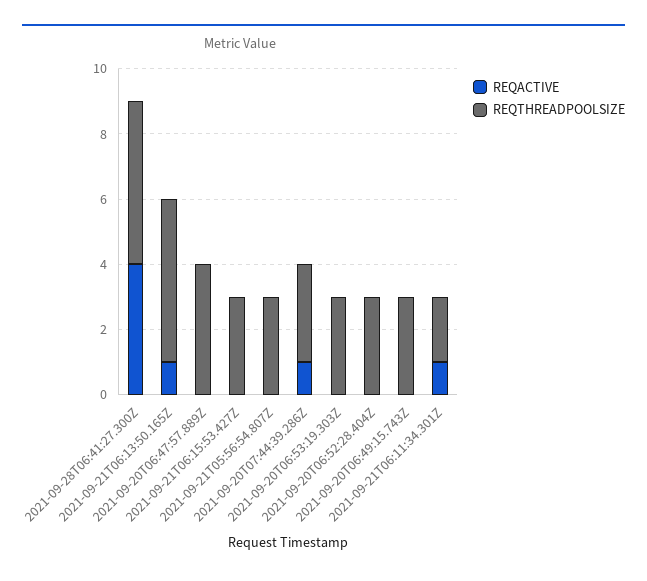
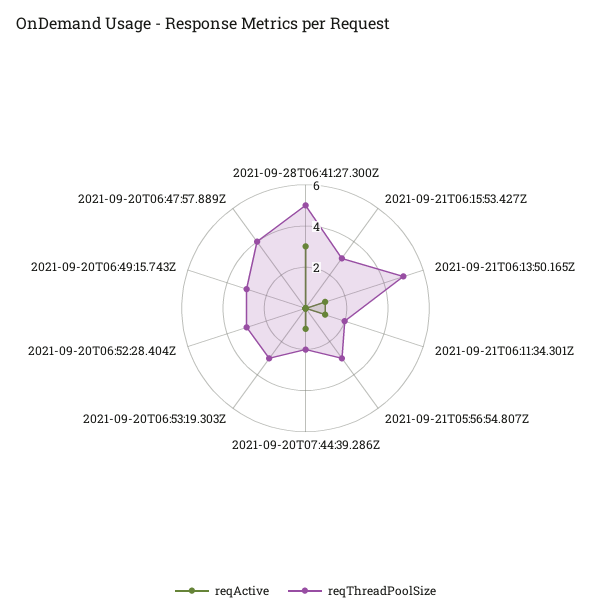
  {
    "REQACTIVE": {
-     "2021-09-28T06:41:27.300Z": 4,
+     "2021-09-28T06:41:27.300Z": 3,
      "2021-09-21T06:13:50.165Z": 1,
      "2021-09-20T06:47:57.889Z": 0,
      "2021-09-21T06:15:53.427Z": 0,
      "2021-09-21T05:56:54.807Z": 0,
      "2021-09-20T07:44:39.286Z": 1,
      "2021-09-20T06:53:19.303Z": 0,
      "2021-09-20T06:52:28.404Z": 0,
      "2021-09-20T06:49:15.743Z": 0,
      "2021-09-21T06:11:34.301Z": 1
    },
    "REQTHREADPOOLSIZE": {
      "2021-09-28T06:41:27.300Z": 5,
      "2021-09-21T06:13:50.165Z": 5,
      "2021-09-20T06:47:57.889Z": 4,
      "2021-09-21T06:15:53.427Z": 3,
      "2021-09-21T05:56:54.807Z": 3,
-     "2021-09-20T07:44:39.286Z": 3,
+     "2021-09-20T07:44:39.286Z": 2,
      "2021-09-20T06:53:19.303Z": 3,
      "2021-09-20T06:52:28.404Z": 3,
      "2021-09-20T06:49:15.743Z": 3,
      "2021-09-21T06:11:34.301Z": 2
    }
  }

